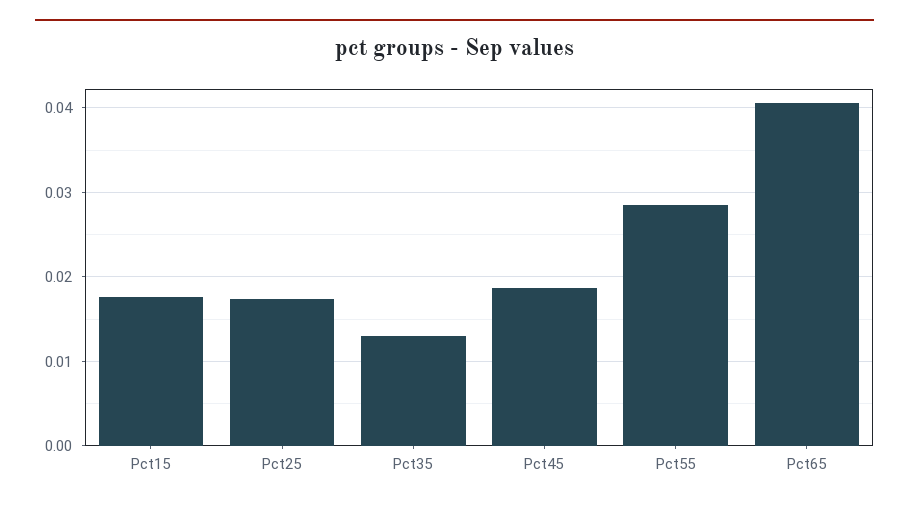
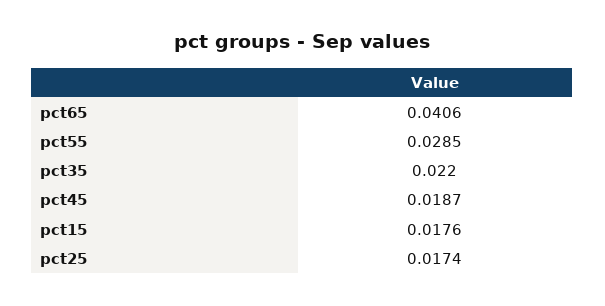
  {
    "Pct15": 0.0176,
    "Pct25": 0.0174,
-   "Pct35": 0.013,
+   "Pct35": 0.022,
    "Pct45": 0.0187,
    "Pct55": 0.0285,
    "Pct65": 0.0406
  }

